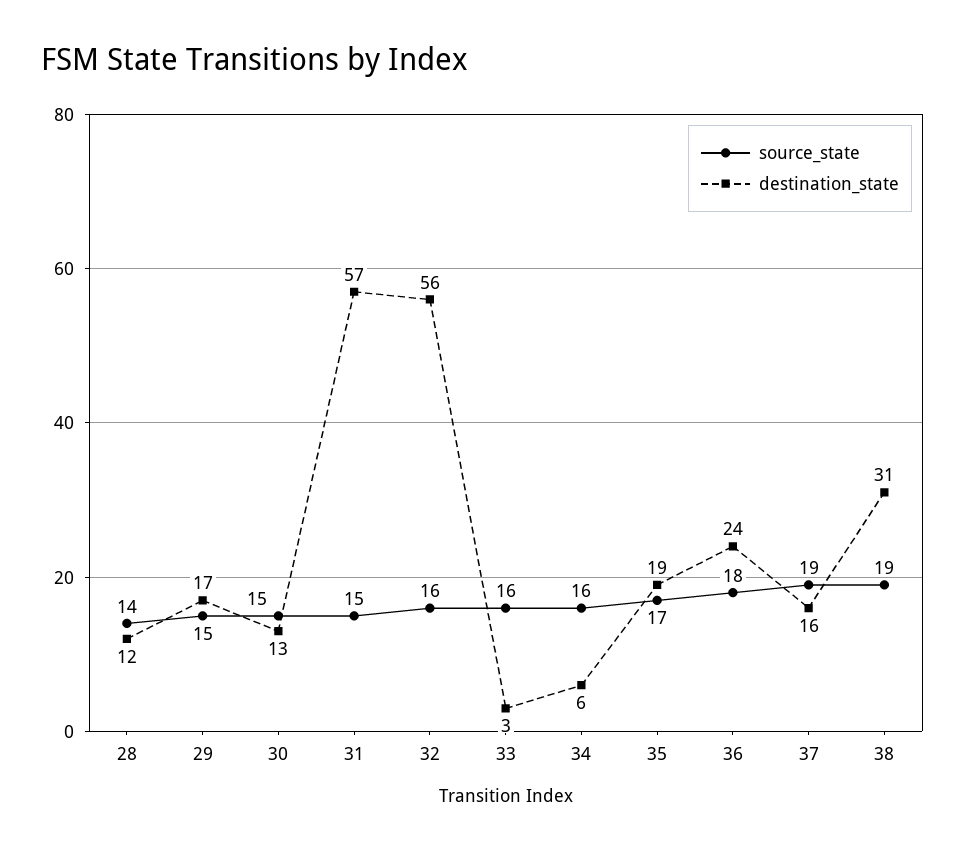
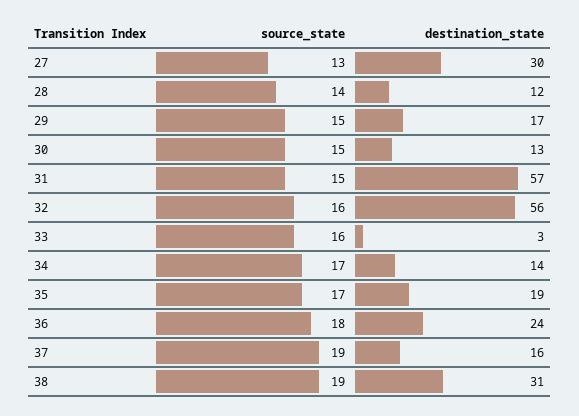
  {
    "source_state": {
      "28": 14,
      "29": 15,
      "30": 15,
      "31": 15,
      "32": 16,
      "33": 16,
-     "34": 16,
+     "34": 17,
      "35": 17,
      "36": 18,
      "37": 19,
-     "38": 19
+     "38": 19,
+     "27": 13
    },
    "destination_state": {
      "28": 12,
      "29": 17,
      "30": 13,
      "31": 57,
      "32": 56,
      "33": 3,
-     "34": 6,
+     "34": 14,
      "35": 19,
      "36": 24,
      "37": 16,
-     "38": 31
+     "38": 31,
+     "27": 30
    }
  }

